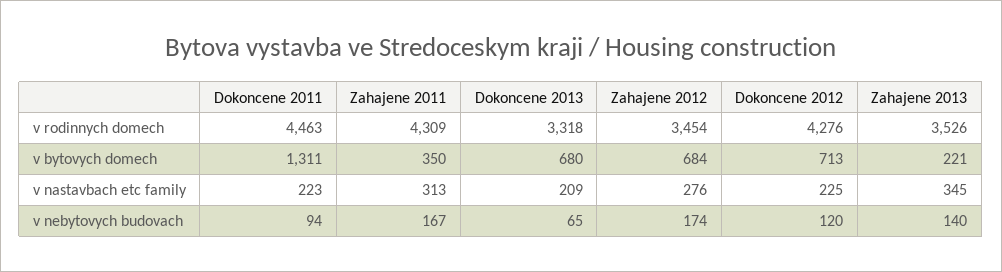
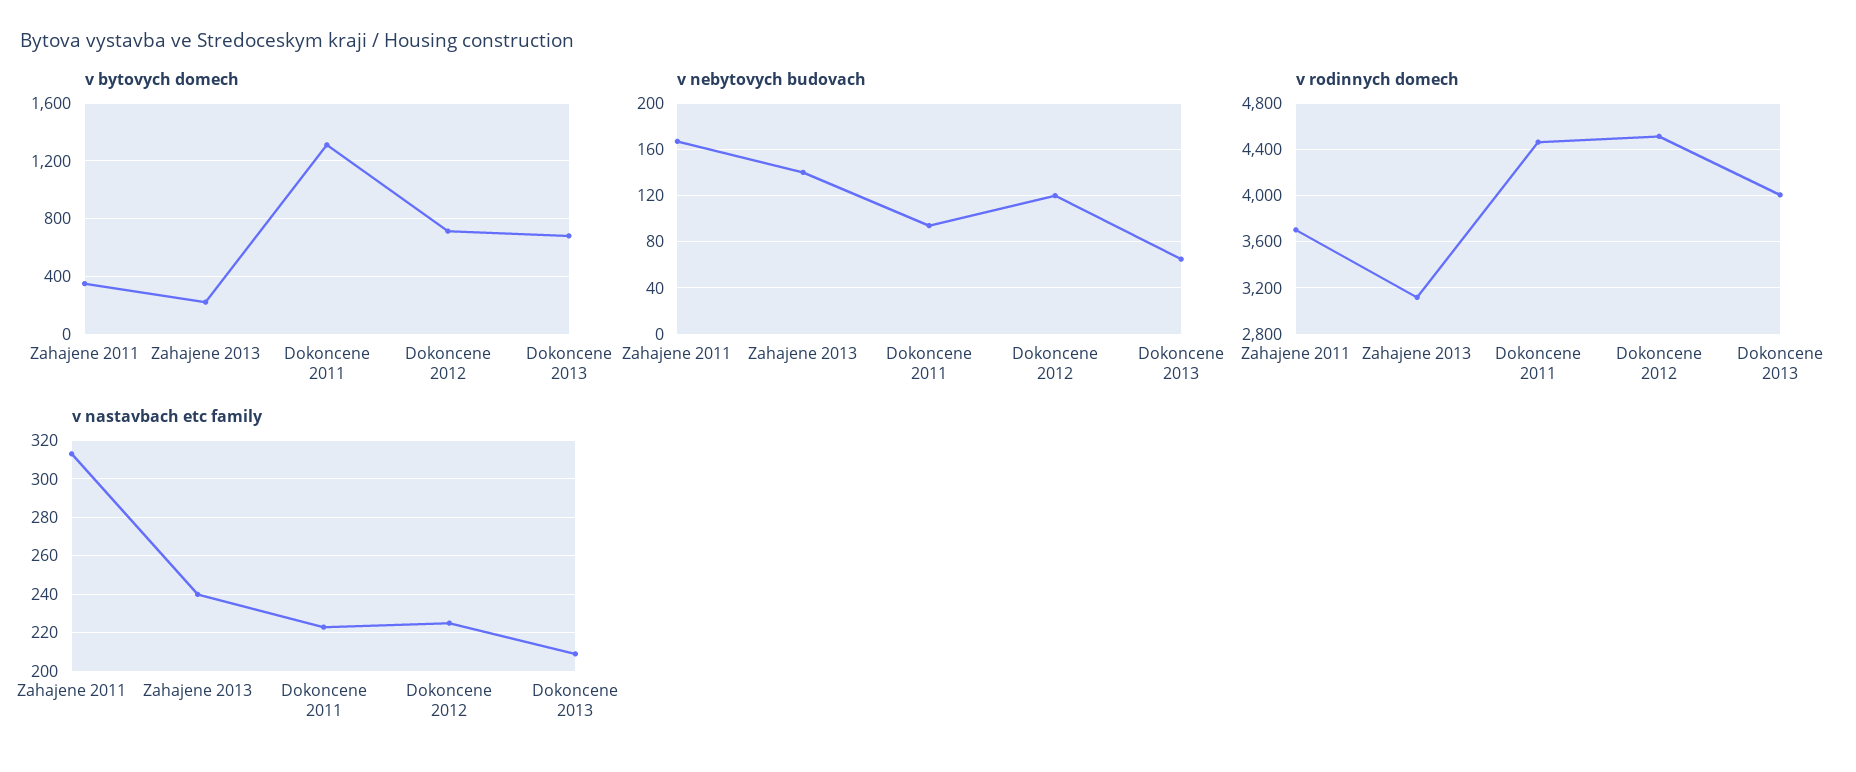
  {
    "v rodinnych domech": {
      "Dokoncene 2011": 4463,
-     "Zahajene 2011": 4309,
+     "Zahajene 2011": 3700,
-     "Dokoncene 2013": 3318,
+     "Dokoncene 2013": 4000,
-     "Zahajene 2012": 3454,
-     "Dokoncene 2012": 4276,
+     "Dokoncene 2012": 4500,
-     "Zahajene 2013": 3526
+     "Zahajene 2013": 3100
    },
    "v bytovych domech": {
      "Dokoncene 2011": 1311,
      "Zahajene 2011": 350,
      "Dokoncene 2013": 680,
-     "Zahajene 2012": 684,
      "Dokoncene 2012": 713,
      "Zahajene 2013": 221
    },
    "v nastavbach etc family": {
      "Dokoncene 2011": 223,
      "Zahajene 2011": 313,
      "Dokoncene 2013": 209,
-     "Zahajene 2012": 276,
      "Dokoncene 2012": 225,
-     "Zahajene 2013": 345
+     "Zahajene 2013": 240
    },
    "v nebytovych budovach": {
      "Dokoncene 2011": 94,
      "Zahajene 2011": 167,
      "Dokoncene 2013": 65,
-     "Zahajene 2012": 174,
      "Dokoncene 2012": 120,
      "Zahajene 2013": 140
    }
  }

